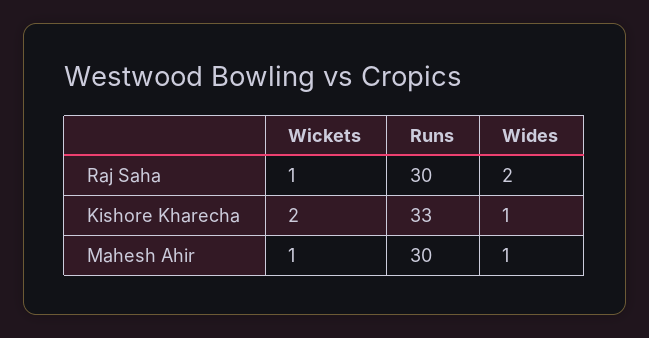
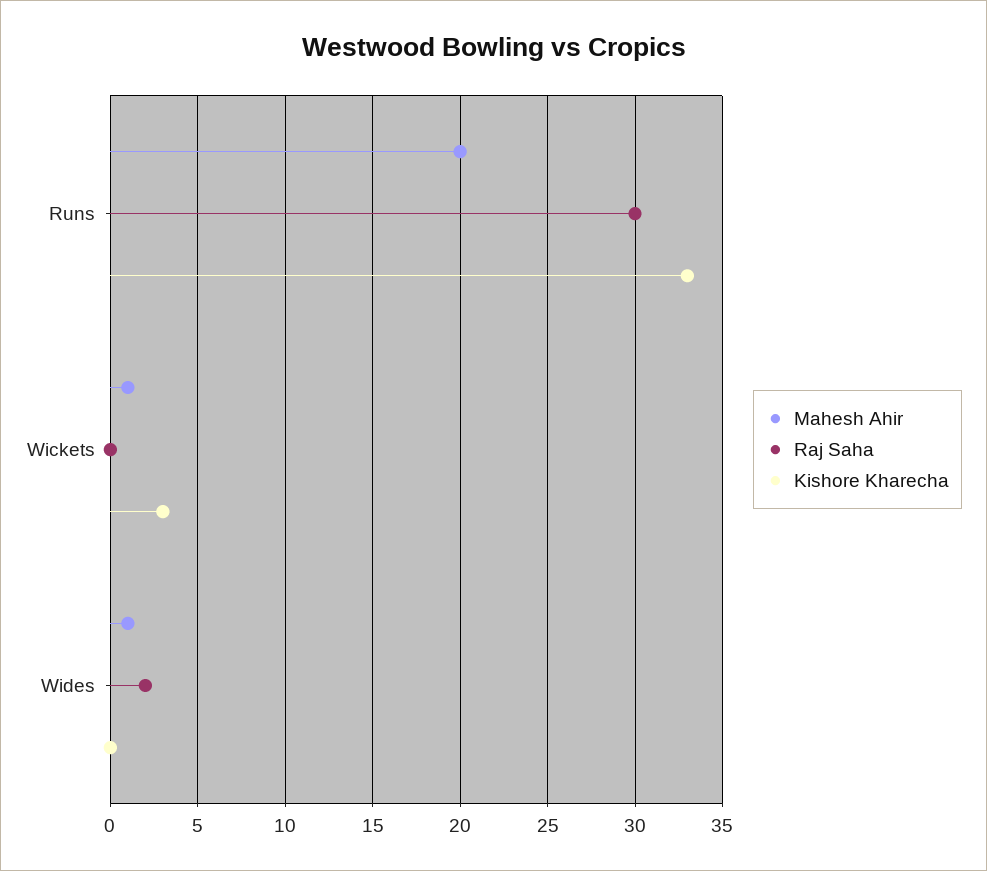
  {
    "Raj Saha": {
-     "Wickets": 1,
+     "Wickets": 0,
      "Runs": 30,
      "Wides": 2
    },
    "Kishore Kharecha": {
-     "Wickets": 2,
+     "Wickets": 3,
      "Runs": 33,
-     "Wides": 1
+     "Wides": 0
    },
    "Mahesh Ahir": {
      "Wickets": 1,
-     "Runs": 30,
+     "Runs": 20,
      "Wides": 1
    }
  }

